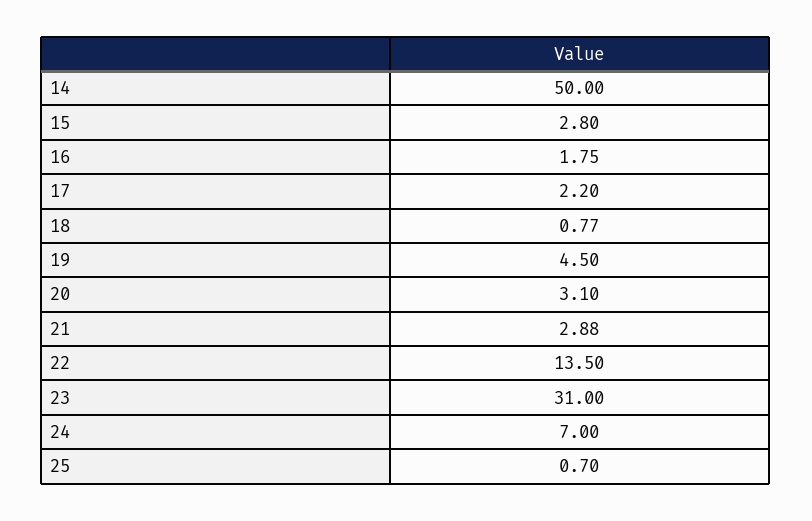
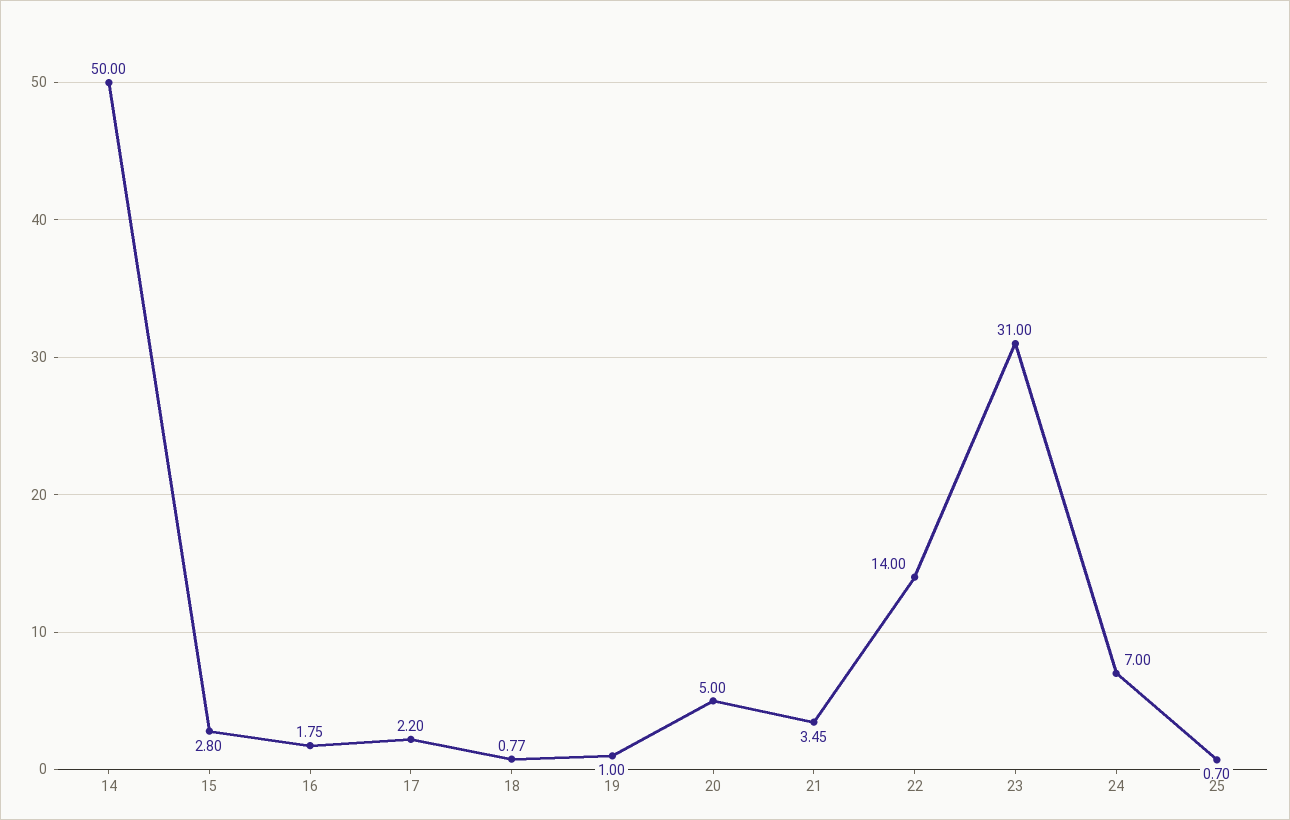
  {
    "14": 50,
    "15": 2.8,
    "16": 1.75,
    "17": 2.2,
    "18": 0.77,
-   "19": 4.5,
+   "19": 1,
-   "20": 3.1,
+   "20": 5,
-   "21": 2.88,
+   "21": 3.45,
-   "22": 13.5,
+   "22": 14,
    "23": 31,
    "24": 7,
    "25": 0.7
  }

